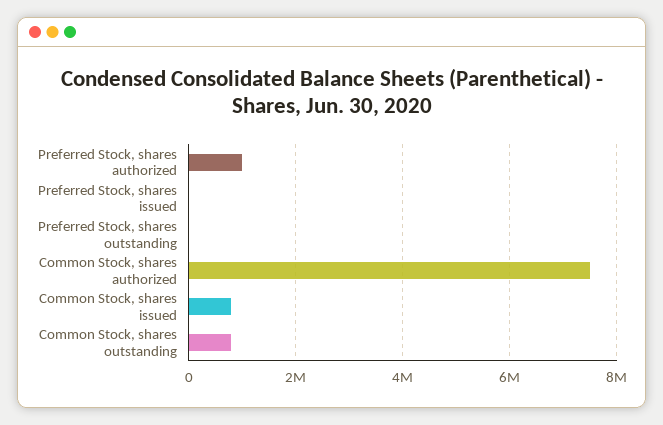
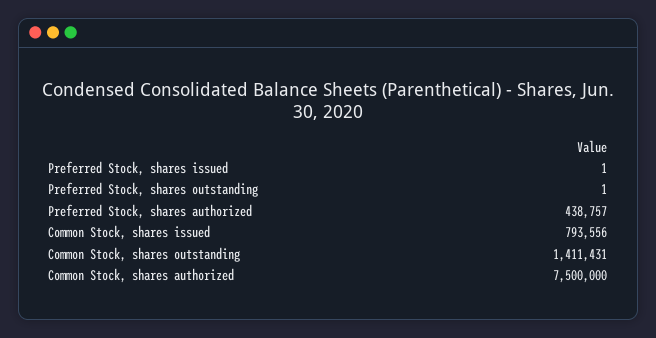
  {
-   "Preferred Stock, shares authorized": 1000000,
+   "Preferred Stock, shares authorized": 438757,
    "Preferred Stock, shares issued": 1,
    "Preferred Stock, shares outstanding": 1,
    "Common Stock, shares authorized": 7500000,
    "Common Stock, shares issued": 793556,
-   "Common Stock, shares outstanding": 800000
+   "Common Stock, shares outstanding": 1411431
  }

